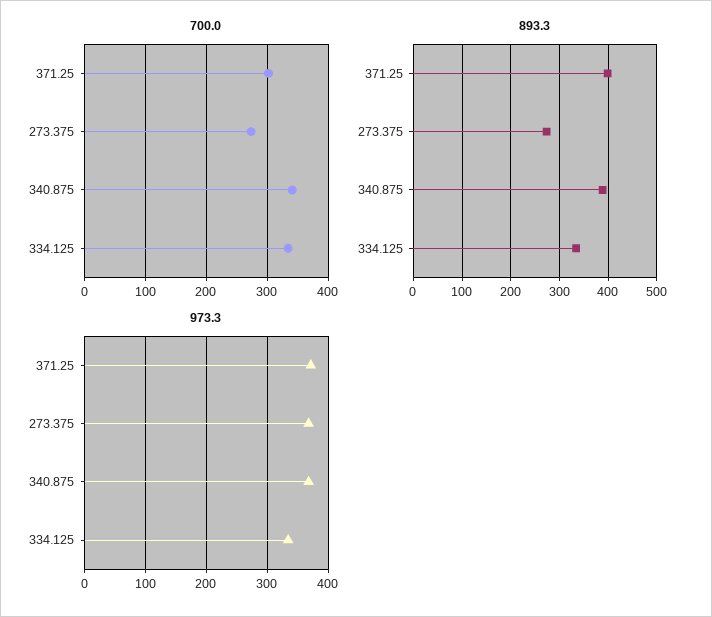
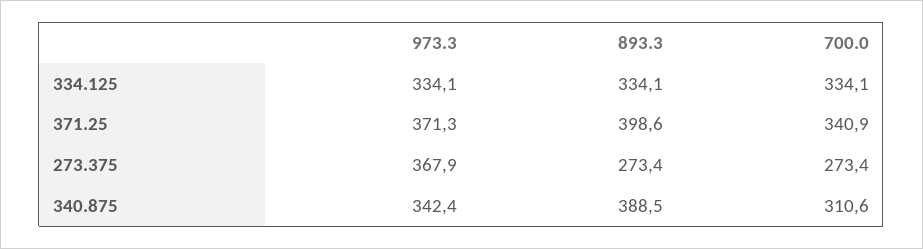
  {
    "700.0": {
-     "371.25": 300,
+     "371.25": 340.9,
      "273.375": 273.4,
-     "340.875": 340,
+     "340.875": 310.6,
      "334.125": 334.1
    },
    "893.3": {
      "371.25": 398.6,
      "273.375": 273.4,
      "340.875": 388.5,
      "334.125": 334.1
    },
    "973.3": {
      "371.25": 371.3,
      "273.375": 367.9,
-     "340.875": 370,
+     "340.875": 342.4,
      "334.125": 334.1
    }
  }

